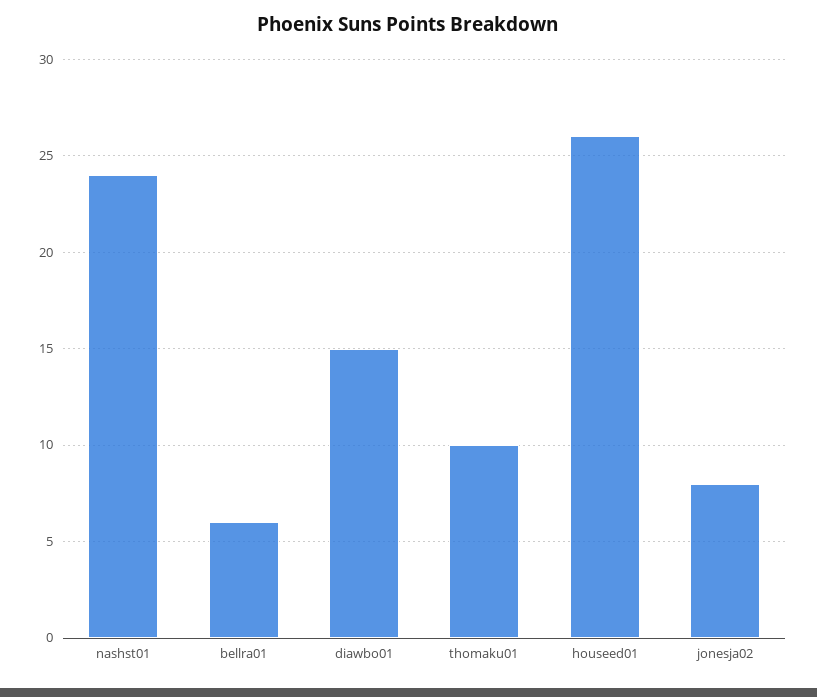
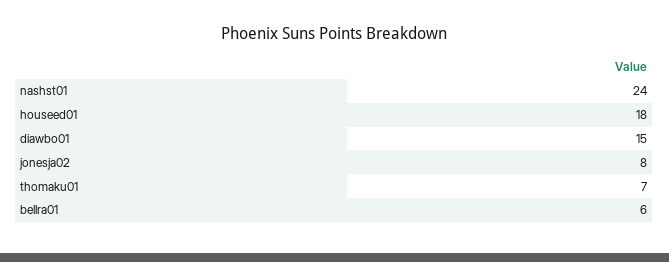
  {
    "nashst01": 24,
    "bellra01": 6,
    "diawbo01": 15,
-   "thomaku01": 10,
+   "thomaku01": 7,
-   "houseed01": 26,
+   "houseed01": 18,
    "jonesja02": 8
  }

